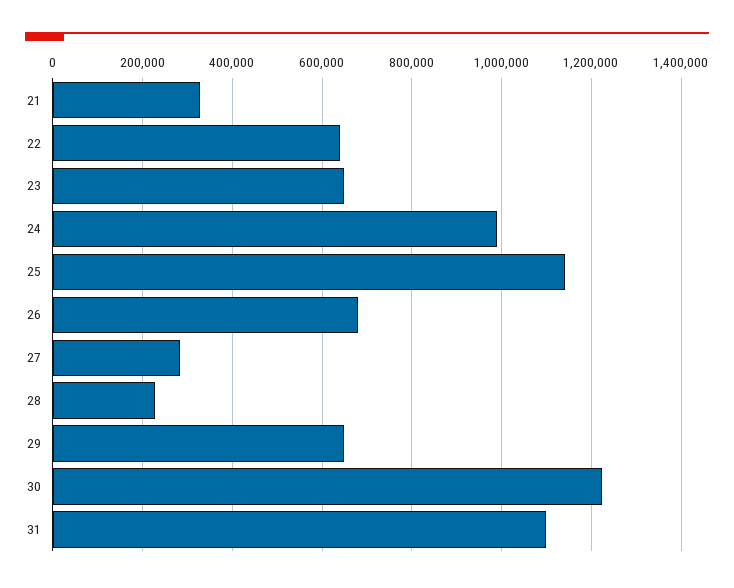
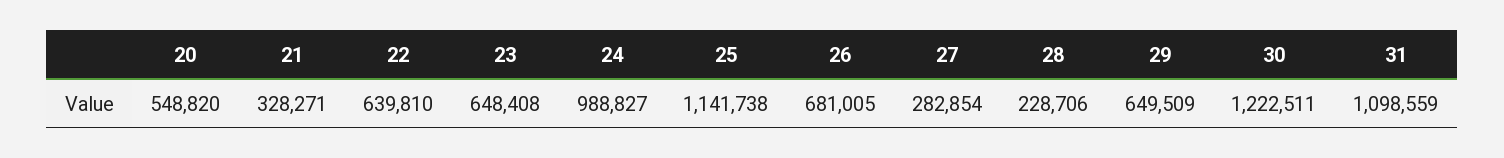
  {
    "21": 328271,
    "22": 639810,
    "23": 648408,
    "24": 988827,
    "25": 1141738,
    "26": 681005,
    "27": 282854,
    "28": 228706,
    "29": 649509,
    "30": 1222511,
-   "31": 1098559
+   "31": 1098559,
+   "20": 548820
  }

